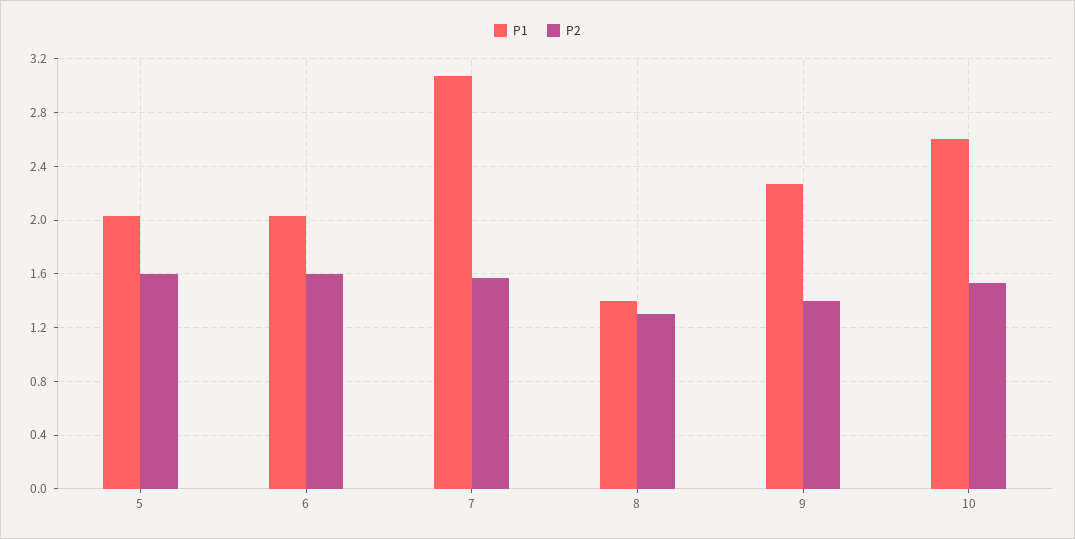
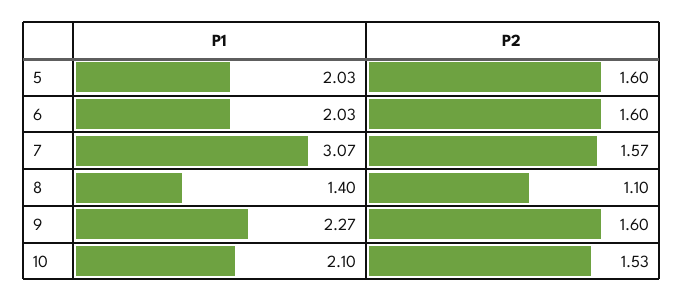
  {
    "P1": {
      "5": 2.03,
      "6": 2.03,
      "7": 3.07,
      "8": 1.4,
      "9": 2.27,
-     "10": 2.6
+     "10": 2.1
    },
    "P2": {
      "5": 1.6,
      "6": 1.6,
      "7": 1.57,
-     "8": 1.3,
+     "8": 1.1,
-     "9": 1.4,
+     "9": 1.6,
      "10": 1.53
    }
  }

